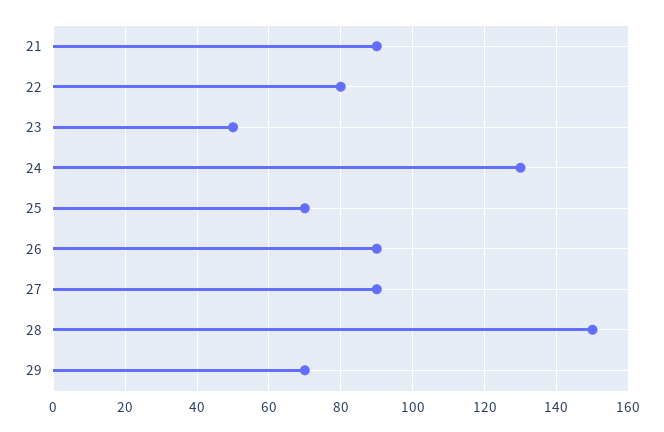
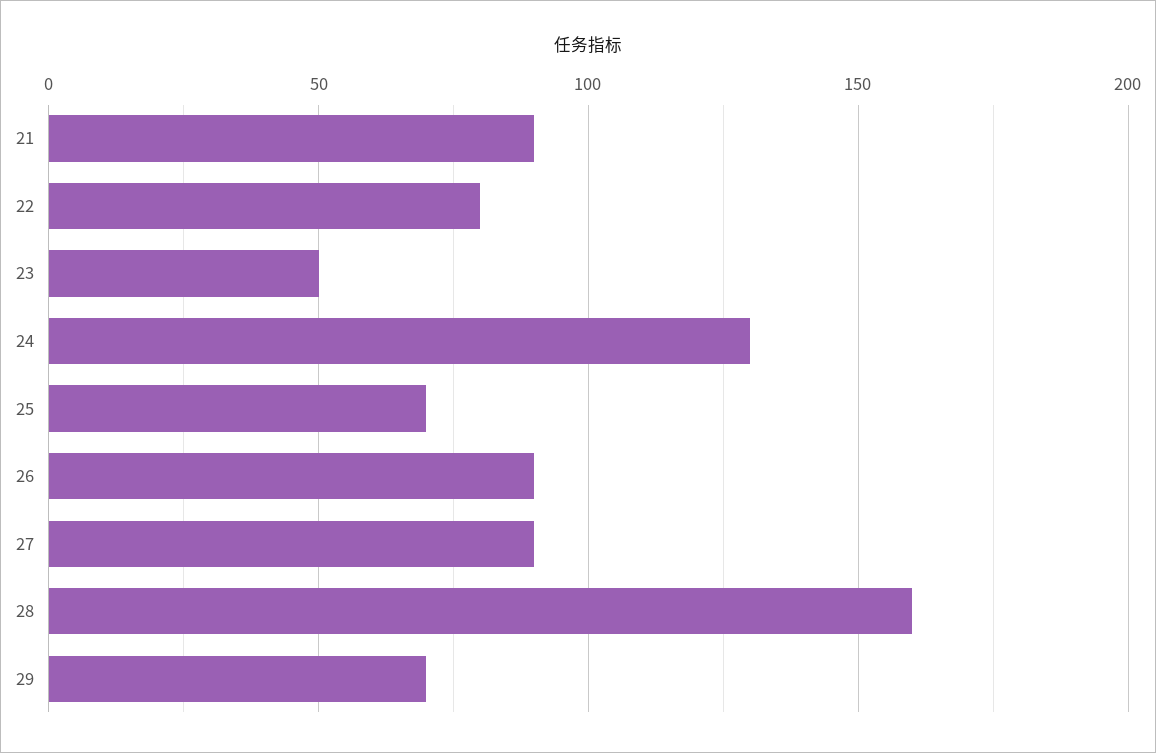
  {
    "21": 90,
    "22": 80,
    "23": 50,
    "24": 130,
    "25": 70,
    "26": 90,
    "27": 90,
-   "28": 150,
+   "28": 160,
    "29": 70
  }

